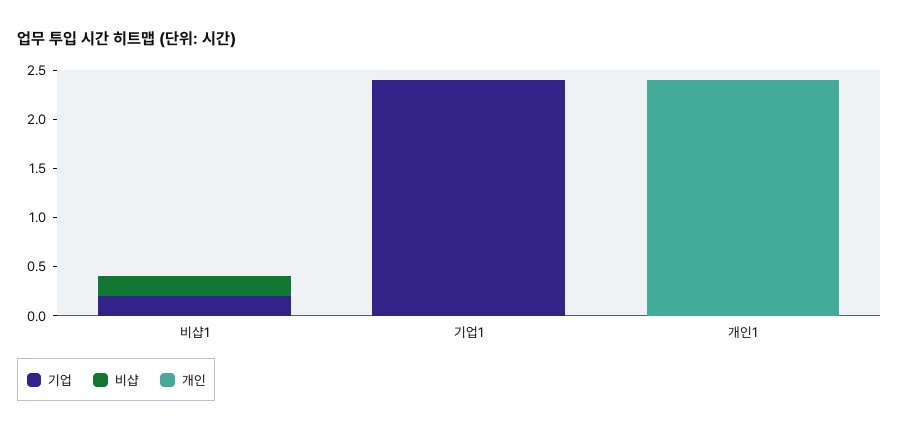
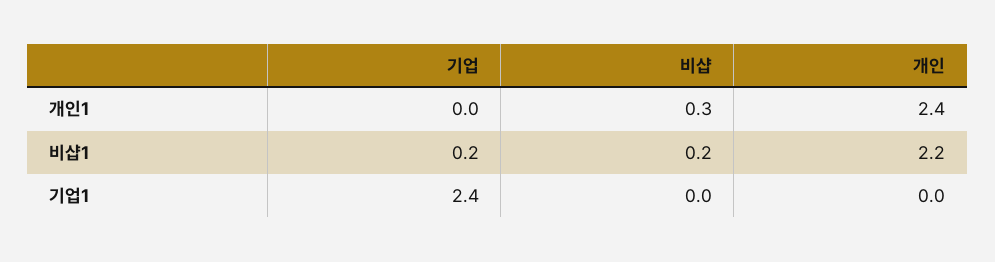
  {
    "기업": {
      "비샵1": 0.2,
      "기업1": 2.4,
      "개인1": 0
    },
    "비샵": {
      "비샵1": 0.2,
      "기업1": 0,
-     "개인1": 0
+     "개인1": 0.3
    },
    "개인": {
-     "비샵1": 0,
+     "비샵1": 2.2,
      "기업1": 0,
      "개인1": 2.4
    }
  }

